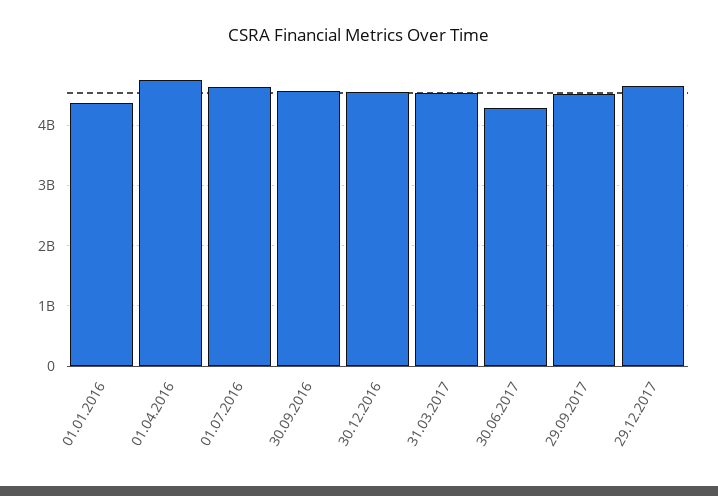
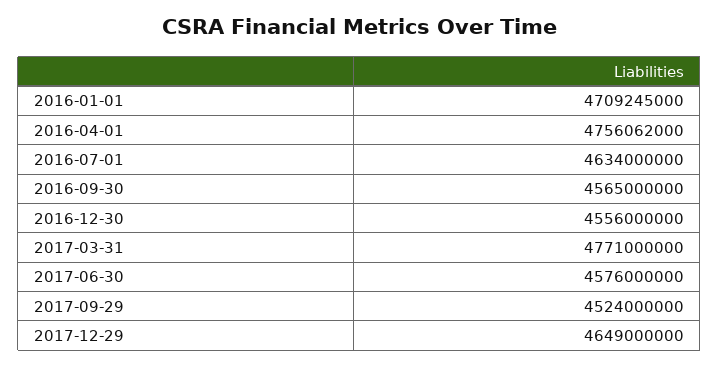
  {
-   "01.01.2016": 4400000000,
+   "01.01.2016": 4709245000,
    "01.04.2016": 4756062000,
    "01.07.2016": 4634000000,
    "30.09.2016": 4565000000,
    "30.12.2016": 4556000000,
-   "31.03.2017": 4500000000,
+   "31.03.2017": 4771000000,
-   "30.06.2017": 4300000000,
+   "30.06.2017": 4576000000,
    "29.09.2017": 4524000000,
    "29.12.2017": 4649000000
  }

